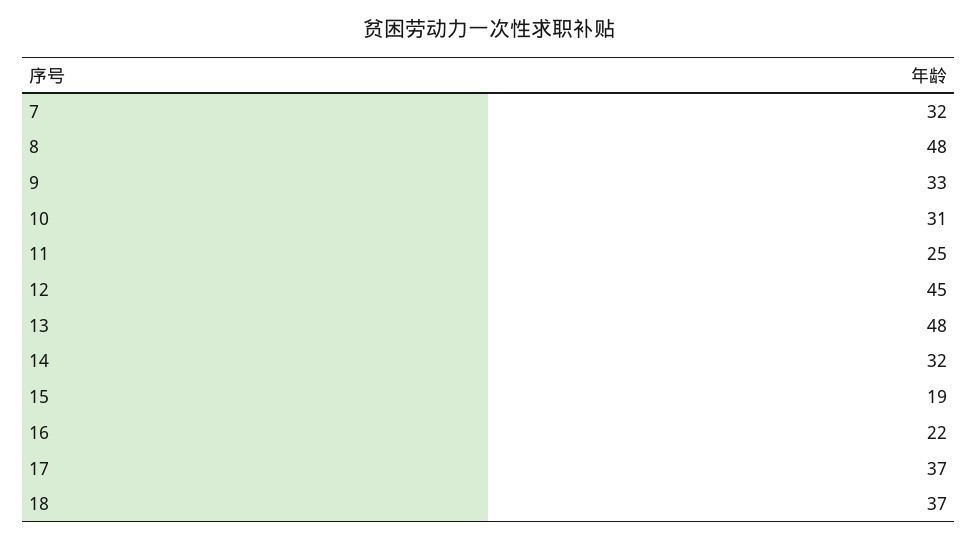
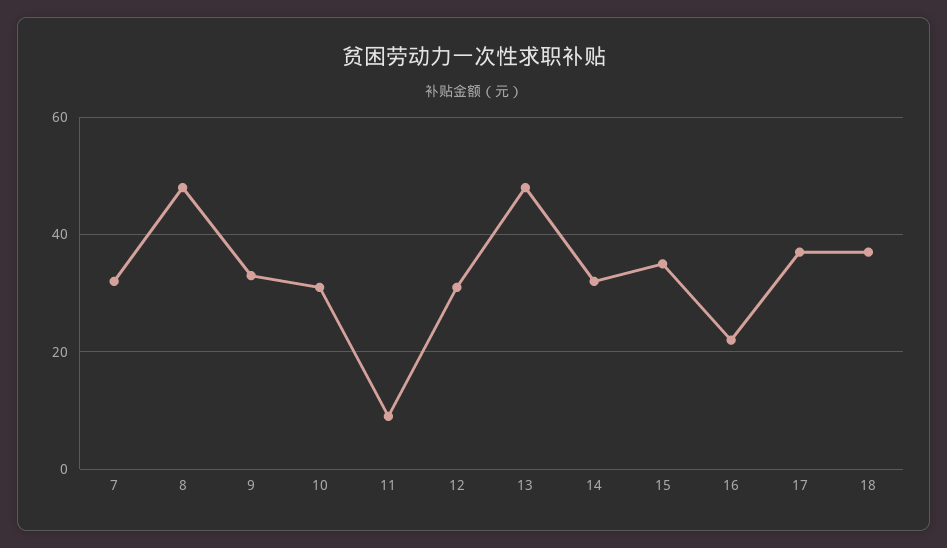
  {
    "7": 32,
    "8": 48,
    "9": 33,
    "10": 31,
-   "11": 25,
+   "11": 10,
-   "12": 45,
+   "12": 30,
    "13": 48,
    "14": 32,
-   "15": 19,
+   "15": 35,
    "16": 22,
    "17": 37,
    "18": 37
  }

